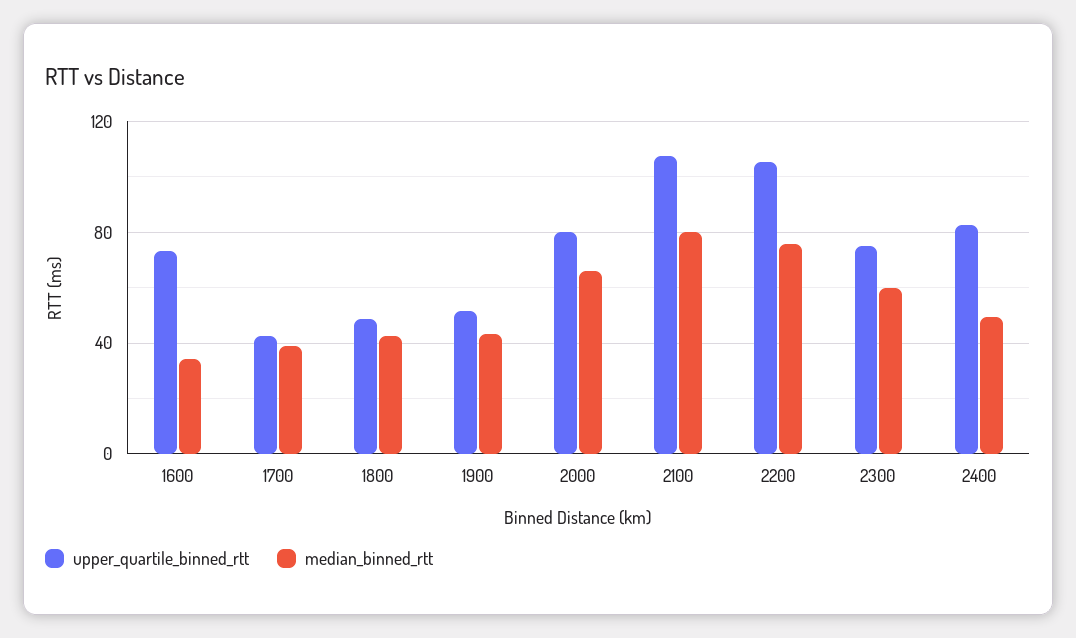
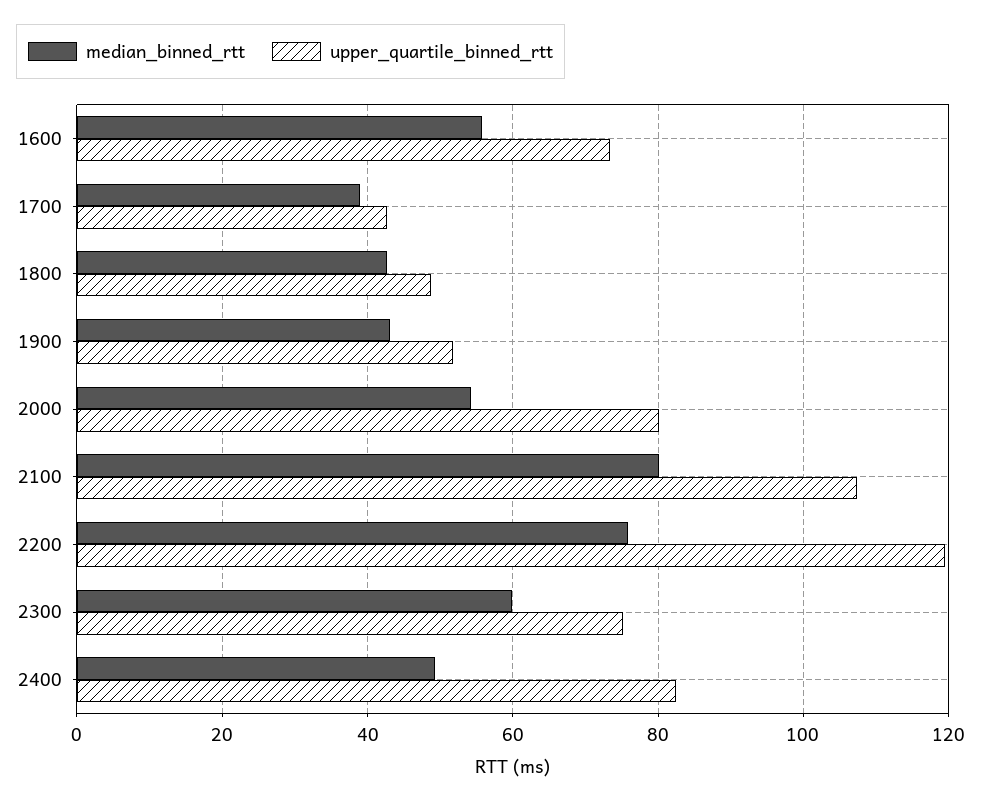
  {
    "upper_quartile_binned_rtt": {
      "1600": 74,
      "1700": 42,
      "1800": 48,
      "1900": 52,
      "2000": 80,
      "2100": 108,
-     "2200": 105,
+     "2200": 120,
      "2300": 76,
      "2400": 82
    },
    "median_binned_rtt": {
-     "1600": 35,
+     "1600": 56,
      "1700": 40,
      "1800": 42,
      "1900": 44,
-     "2000": 65,
+     "2000": 54,
      "2100": 80,
      "2200": 76,
      "2300": 60,
      "2400": 50
    }
  }

